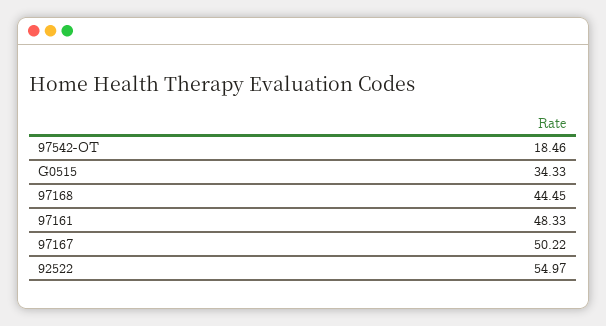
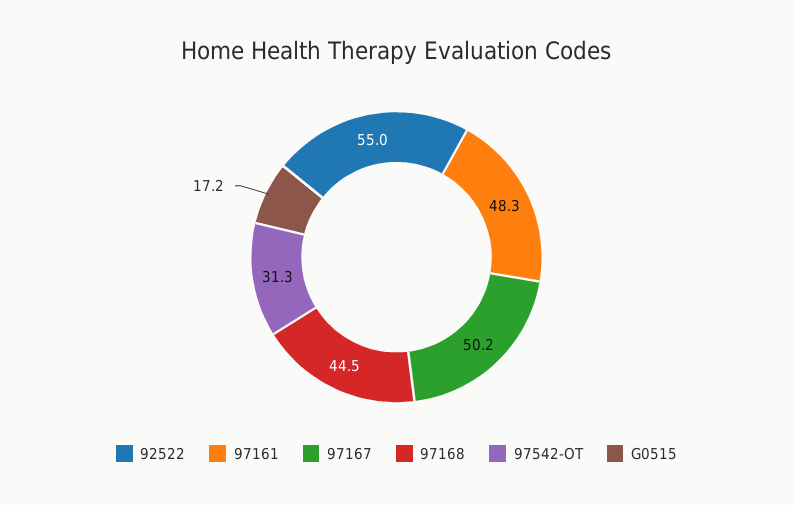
  {
-   "97542-OT": 18.46,
+   "97542-OT": 31.3,
-   "G0515": 34.33,
+   "G0515": 17.2,
    "97168": 44.45,
    "97161": 48.33,
    "97167": 50.22,
    "92522": 54.97
  }

